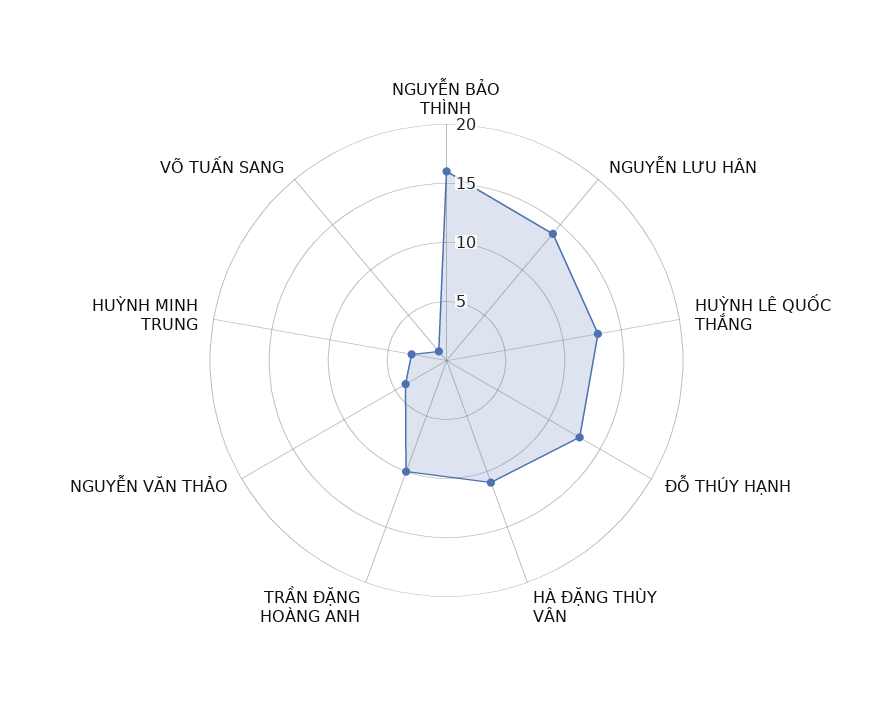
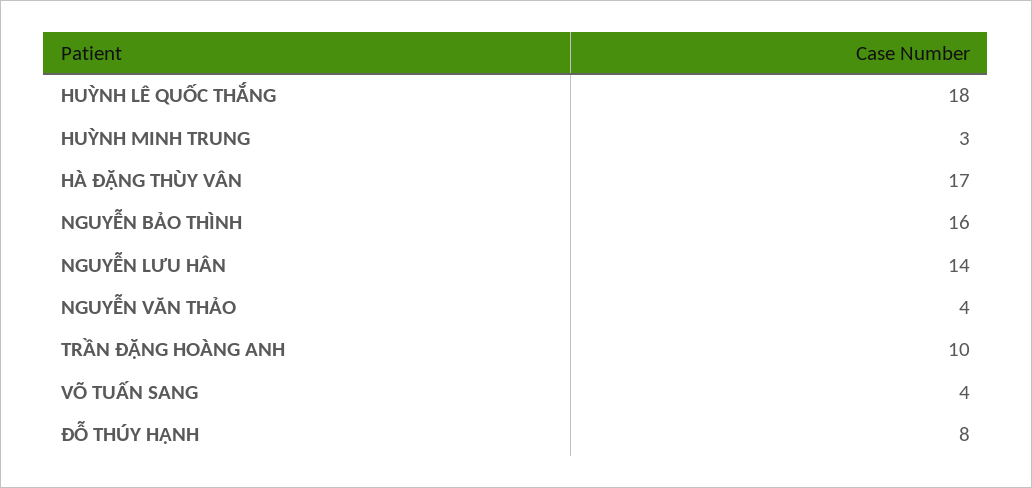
  {
    "NGUYỄN BẢO THÌNH": 16,
    "NGUYỄN LƯU HÂN": 14,
-   "HUỲNH LÊ QUỐC THẮNG": 13,
+   "HUỲNH LÊ QUỐC THẮNG": 18,
-   "ĐỖ THÚY HẠNH": 13,
+   "ĐỖ THÚY HẠNH": 8,
-   "HÀ ĐẶNG THÙY VÂN": 11,
+   "HÀ ĐẶNG THÙY VÂN": 17,
    "TRẦN ĐẶNG HOÀNG ANH": 10,
    "NGUYỄN VĂN THẢO": 4,
    "HUỲNH MINH TRUNG": 3,
-   "VÕ TUẤN SANG": 1
+   "VÕ TUẤN SANG": 4
  }

